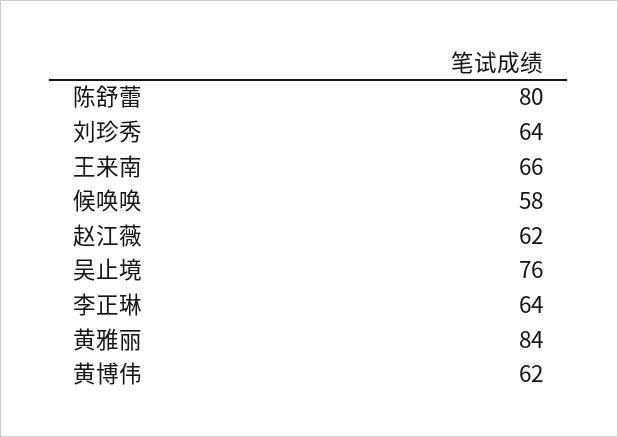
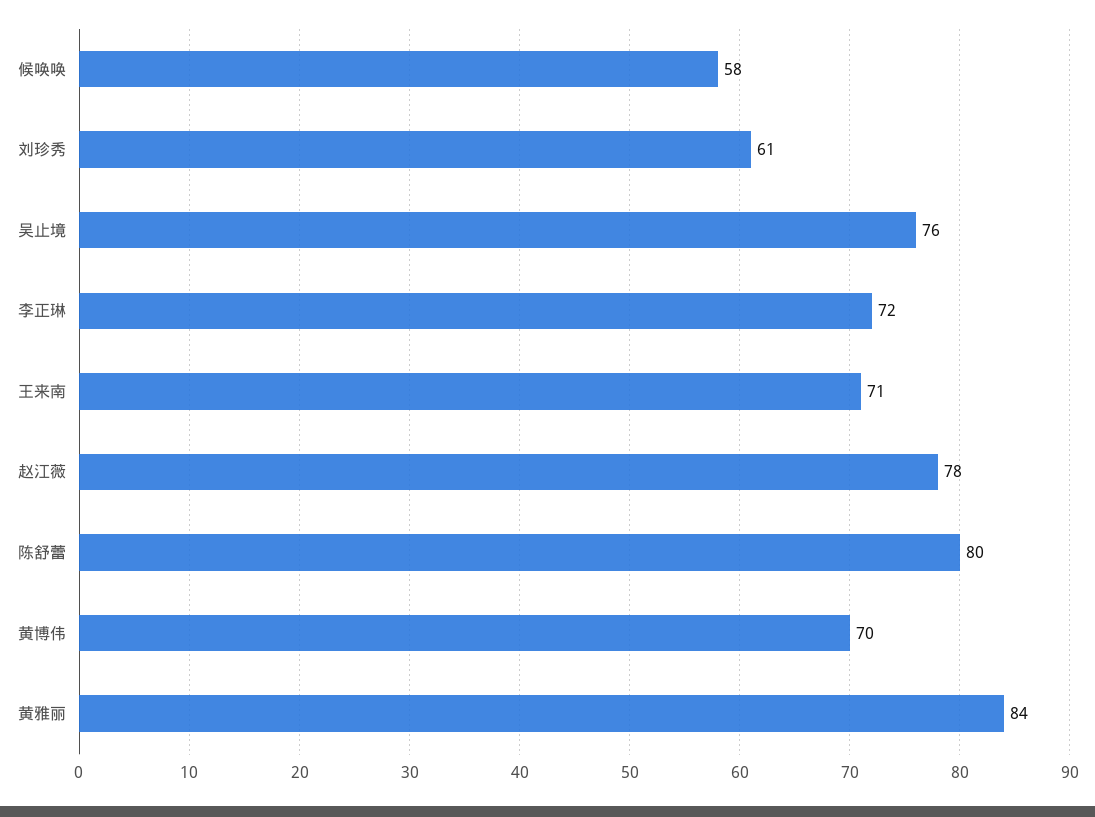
  {
    "陈舒蕾": 80,
-   "刘珍秀": 64,
+   "刘珍秀": 61,
-   "王来南": 66,
+   "王来南": 71,
    "候唤唤": 58,
-   "赵江薇": 62,
+   "赵江薇": 78,
    "吴止境": 76,
-   "李正琳": 64,
+   "李正琳": 72,
    "黄雅丽": 84,
-   "黄博伟": 62
+   "黄博伟": 70
  }

